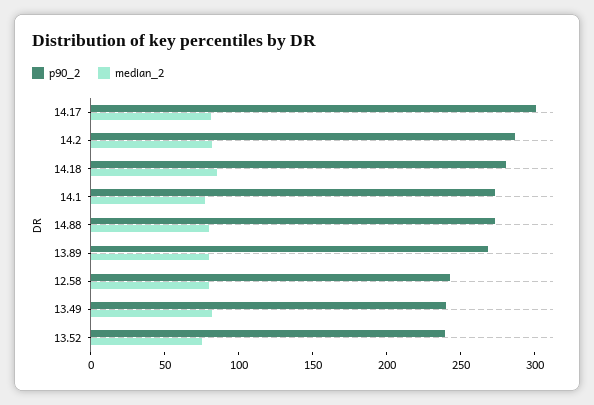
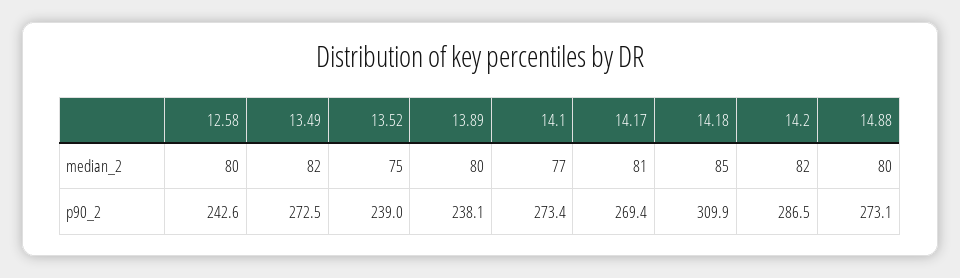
  {
    "p90_2": {
-     "14.17": 300,
+     "14.17": 269.4,
      "14.2": 286.5,
-     "14.18": 280,
+     "14.18": 309.9,
      "14.1": 273.4,
      "14.88": 273.1,
-     "13.89": 270,
+     "13.89": 238.1,
      "12.58": 242.6,
-     "13.49": 240,
+     "13.49": 272.5,
      "13.52": 239
    },
    "median_2": {
      "14.17": 81,
      "14.2": 82,
      "14.18": 85,
      "14.1": 77,
      "14.88": 80,
      "13.89": 80,
      "12.58": 80,
      "13.49": 82,
      "13.52": 75
    }
  }

